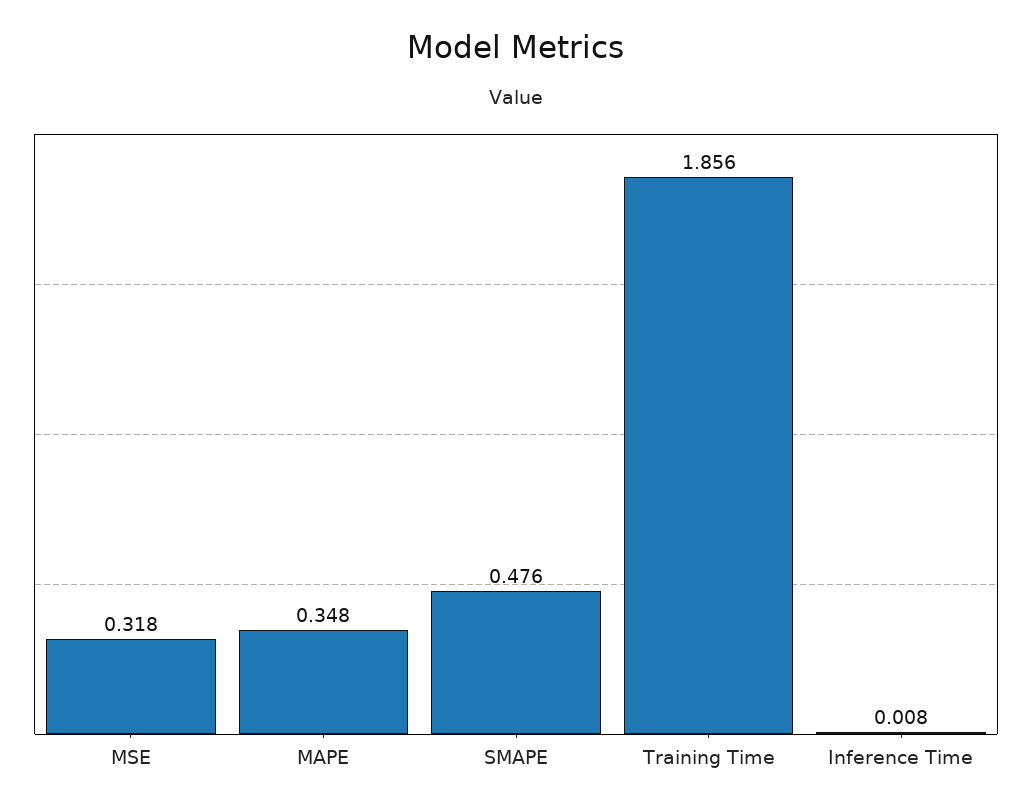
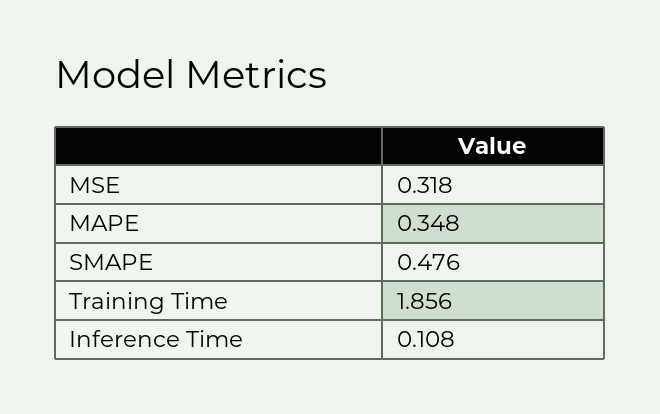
  {
    "MSE": 0.318,
    "MAPE": 0.348,
    "SMAPE": 0.476,
    "Training Time": 1.856,
-   "Inference Time": 0.008
+   "Inference Time": 0.108
  }

